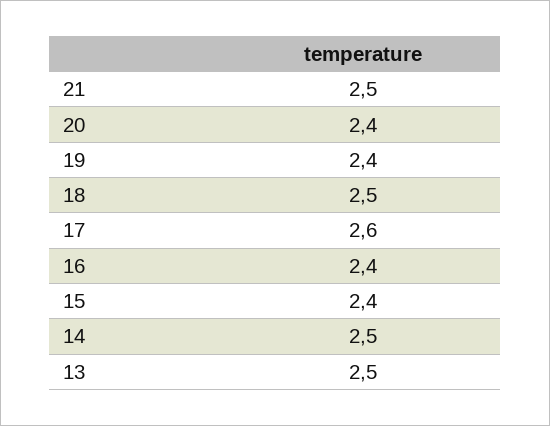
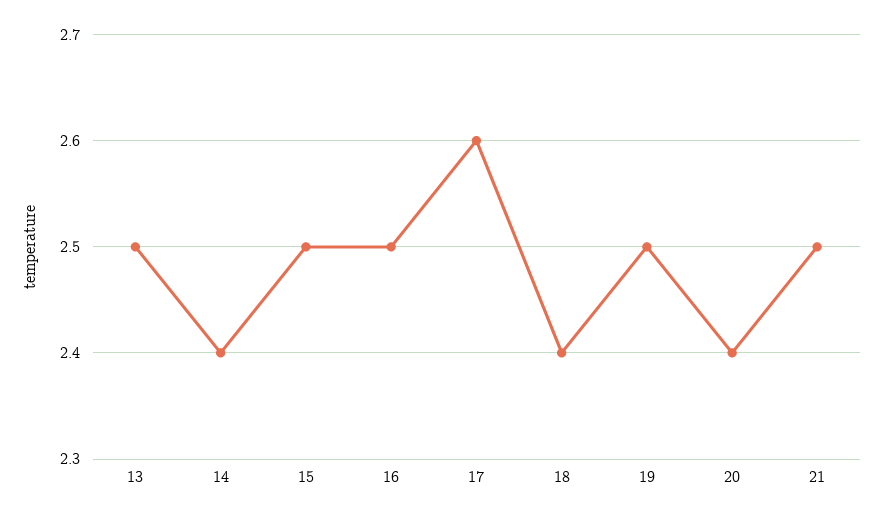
  {
    "21": 2.5,
    "20": 2.4,
-   "19": 2.4,
+   "19": 2.5,
-   "18": 2.5,
+   "18": 2.4,
    "17": 2.6,
-   "16": 2.4,
+   "16": 2.5,
-   "15": 2.4,
+   "15": 2.5,
-   "14": 2.5,
+   "14": 2.4,
    "13": 2.5
  }

